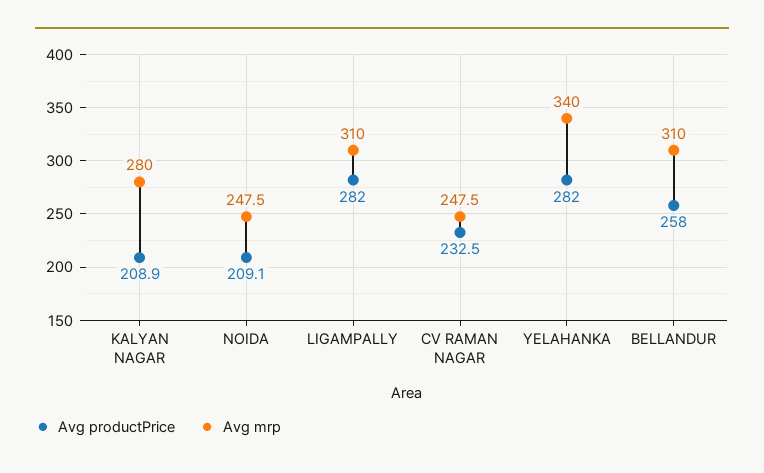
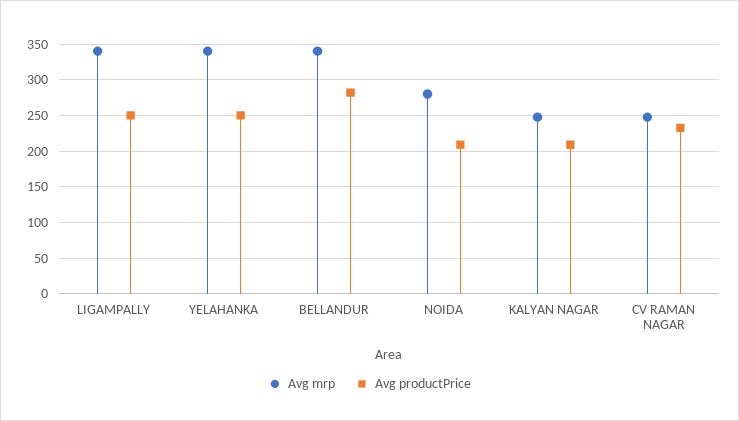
  {
    "Avg productPrice": {
      "KALYAN NAGAR": 208.9,
      "NOIDA": 209.1,
-     "LIGAMPALLY": 282,
+     "LIGAMPALLY": 250,
      "CV RAMAN NAGAR": 232.5,
-     "YELAHANKA": 282,
+     "YELAHANKA": 250,
-     "BELLANDUR": 258
+     "BELLANDUR": 280
    },
    "Avg mrp": {
-     "KALYAN NAGAR": 280,
+     "KALYAN NAGAR": 250,
-     "NOIDA": 247.5,
+     "NOIDA": 280,
-     "LIGAMPALLY": 310,
+     "LIGAMPALLY": 340,
      "CV RAMAN NAGAR": 247.5,
      "YELAHANKA": 340,
-     "BELLANDUR": 310
+     "BELLANDUR": 340
    }
  }

